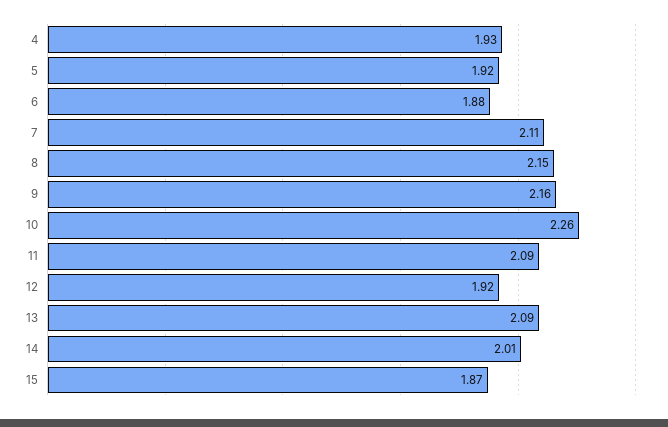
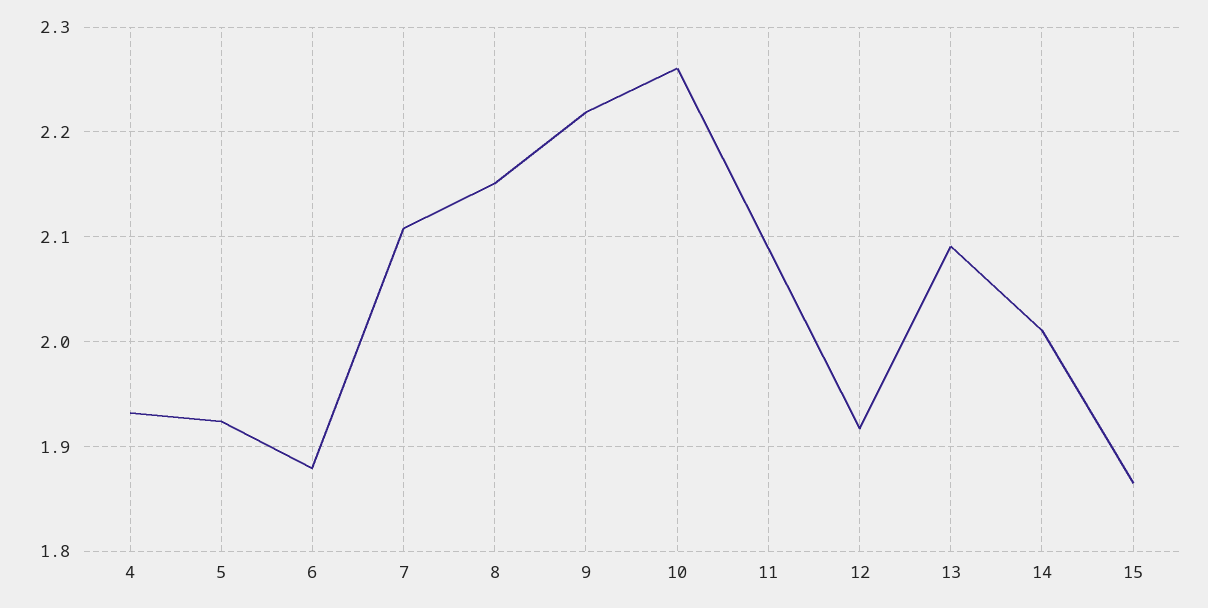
  {
    "4": 1.93,
    "5": 1.92,
    "6": 1.88,
    "7": 2.11,
    "8": 2.15,
-   "9": 2.16,
+   "9": 2.22,
    "10": 2.26,
    "11": 2.09,
    "12": 1.92,
    "13": 2.09,
    "14": 2.01,
    "15": 1.87
  }

